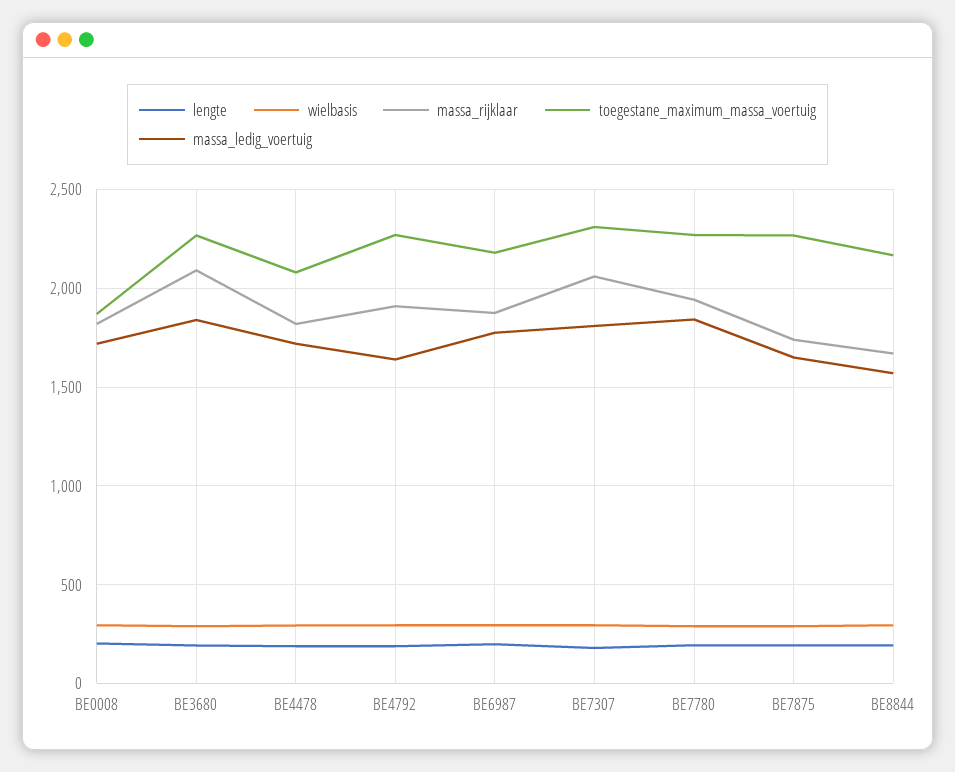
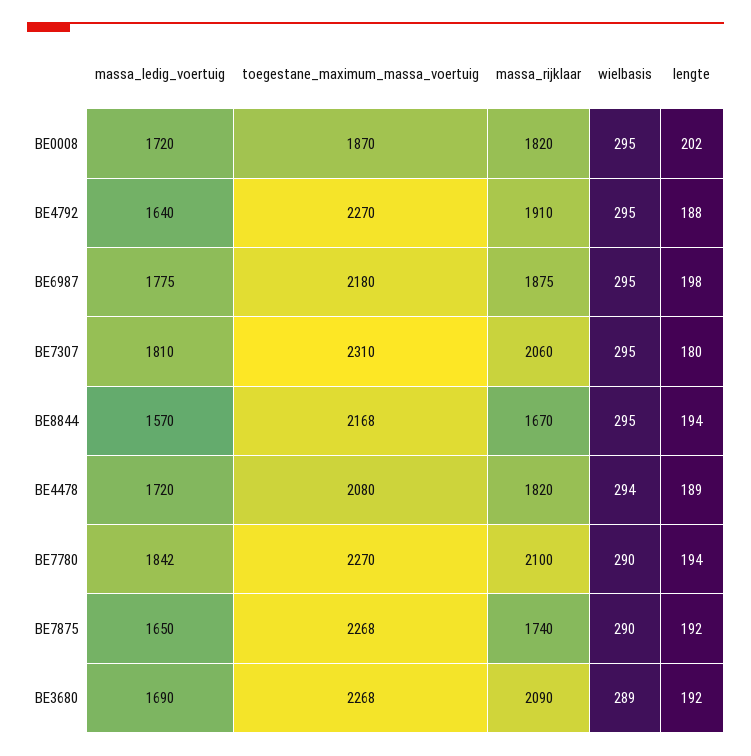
  {
    "lengte": {
      "BE0008": 202,
      "BE3680": 192,
      "BE4478": 189,
      "BE4792": 188,
      "BE6987": 198,
      "BE7307": 180,
      "BE7780": 194,
      "BE7875": 192,
      "BE8844": 194
    },
    "wielbasis": {
      "BE0008": 295,
      "BE3680": 289,
      "BE4478": 294,
      "BE4792": 295,
      "BE6987": 295,
      "BE7307": 295,
      "BE7780": 290,
      "BE7875": 290,
      "BE8844": 295
    },
    "massa_rijklaar": {
      "BE0008": 1820,
      "BE3680": 2090,
      "BE4478": 1820,
      "BE4792": 1910,
      "BE6987": 1875,
      "BE7307": 2060,
-     "BE7780": 1950,
+     "BE7780": 2100,
      "BE7875": 1740,
      "BE8844": 1670
    },
    "toegestane_maximum_massa_voertuig": {
      "BE0008": 1870,
      "BE3680": 2268,
      "BE4478": 2080,
      "BE4792": 2270,
      "BE6987": 2180,
      "BE7307": 2310,
      "BE7780": 2270,
      "BE7875": 2268,
      "BE8844": 2168
    },
    "massa_ledig_voertuig": {
      "BE0008": 1720,
-     "BE3680": 1850,
+     "BE3680": 1690,
      "BE4478": 1720,
      "BE4792": 1640,
      "BE6987": 1775,
      "BE7307": 1810,
      "BE7780": 1842,
      "BE7875": 1650,
      "BE8844": 1570
    }
  }

